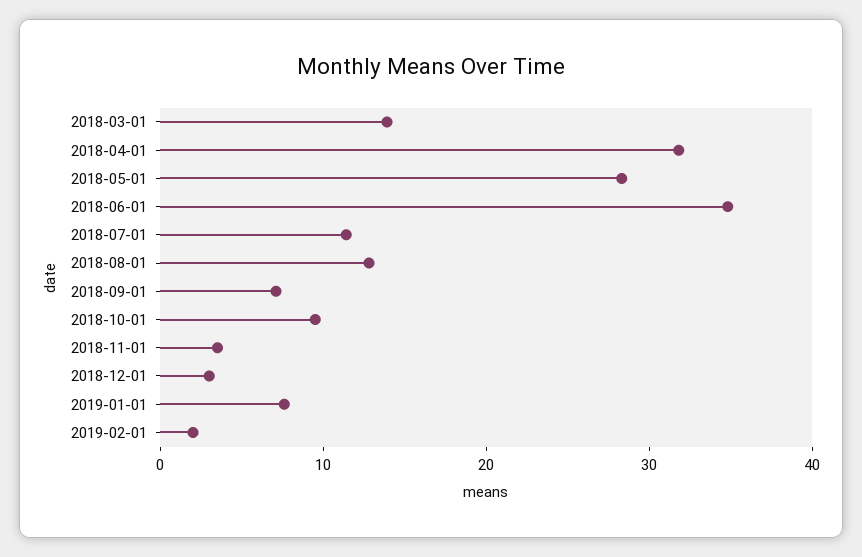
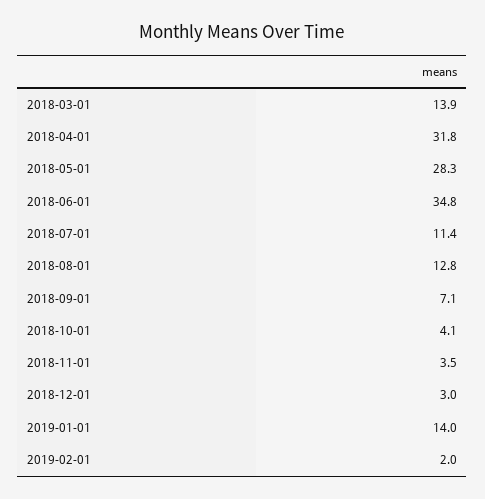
  {
    "2018-03-01": 13.9,
    "2018-04-01": 31.8,
    "2018-05-01": 28.3,
    "2018-06-01": 34.8,
    "2018-07-01": 11.4,
    "2018-08-01": 12.8,
    "2018-09-01": 7.1,
-   "2018-10-01": 10,
+   "2018-10-01": 4.1,
    "2018-11-01": 3.5,
    "2018-12-01": 3,
-   "2019-01-01": 8,
+   "2019-01-01": 14,
    "2019-02-01": 2
  }

